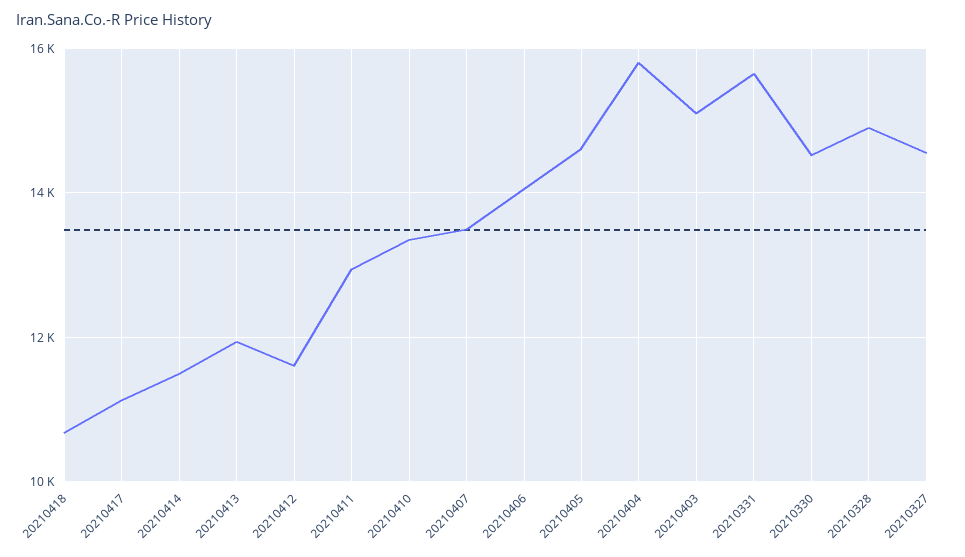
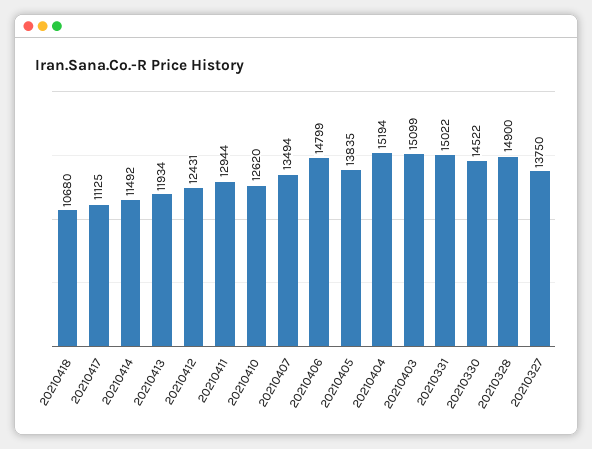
  {
    "20210418": 10680,
    "20210417": 11125,
    "20210414": 11492,
    "20210413": 11934,
-   "20210412": 11600,
+   "20210412": 12431,
    "20210411": 12944,
-   "20210410": 13400,
+   "20210410": 12620,
    "20210407": 13494,
-   "20210406": 14000,
+   "20210406": 14799,
-   "20210405": 14600,
+   "20210405": 13835,
-   "20210404": 15800,
+   "20210404": 15194,
    "20210403": 15099,
-   "20210331": 15600,
+   "20210331": 15022,
    "20210330": 14522,
    "20210328": 14900,
-   "20210327": 14600
+   "20210327": 13750
  }

